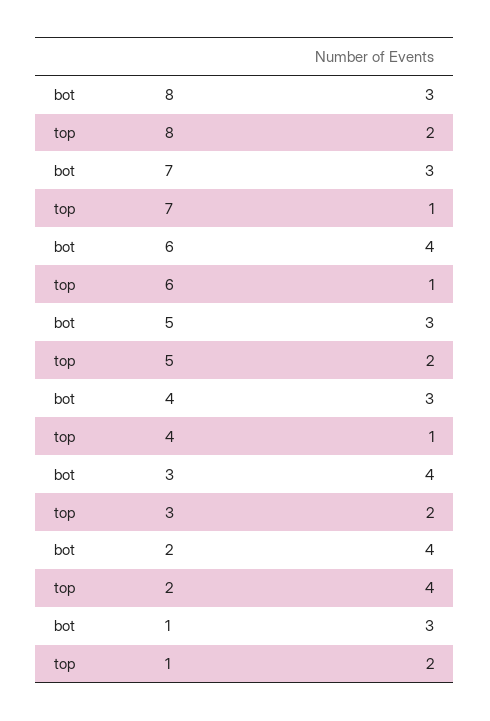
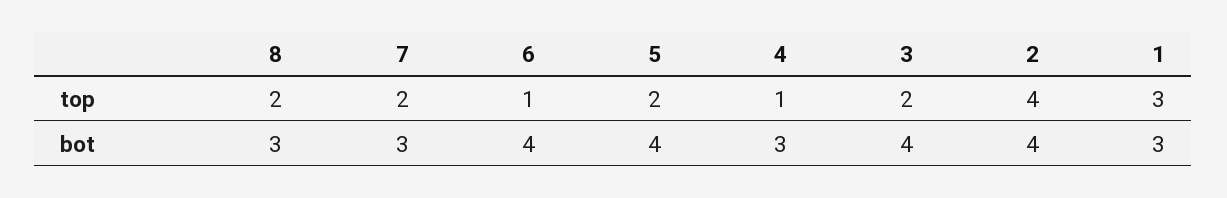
  {
    "bot": {
      "8": 3,
      "7": 3,
      "6": 4,
-     "5": 3,
+     "5": 4,
      "4": 3,
      "3": 4,
      "2": 4,
      "1": 3
    },
    "top": {
      "8": 2,
-     "7": 1,
+     "7": 2,
      "6": 1,
      "5": 2,
      "4": 1,
      "3": 2,
      "2": 4,
-     "1": 2
+     "1": 3
    }
  }

